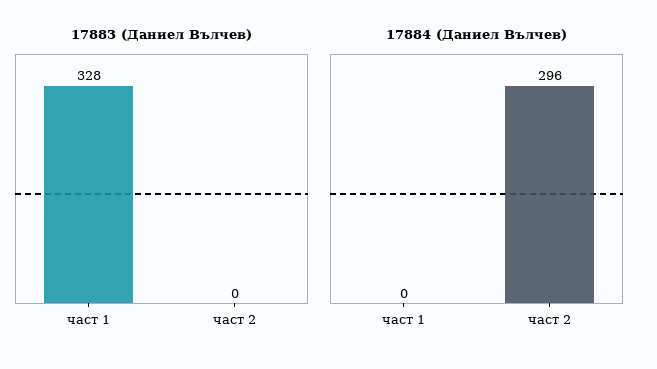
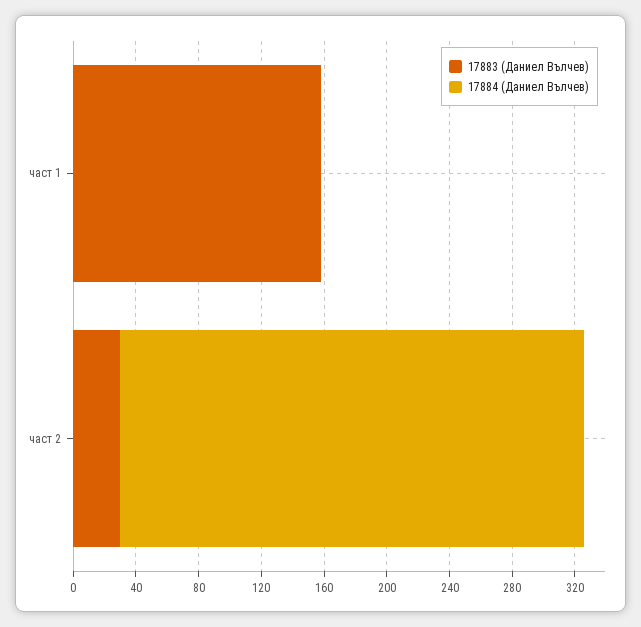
  {
    "17883 (Даниел Вълчев)": {
-     "част 1": 328,
+     "част 1": 160,
-     "част 2": 0
+     "част 2": 30
    },
    "17884 (Даниел Вълчев)": {
      "част 1": 0,
      "част 2": 296
    }
  }

